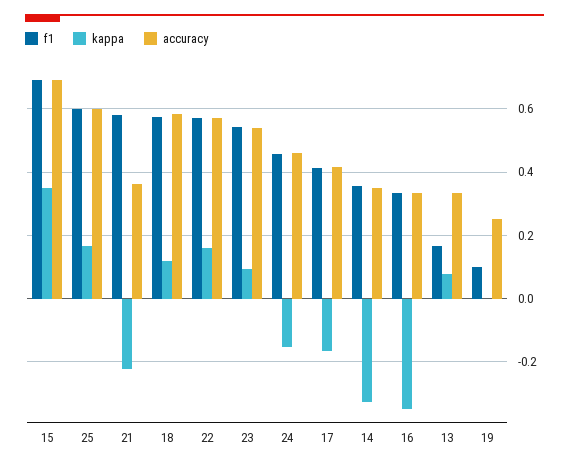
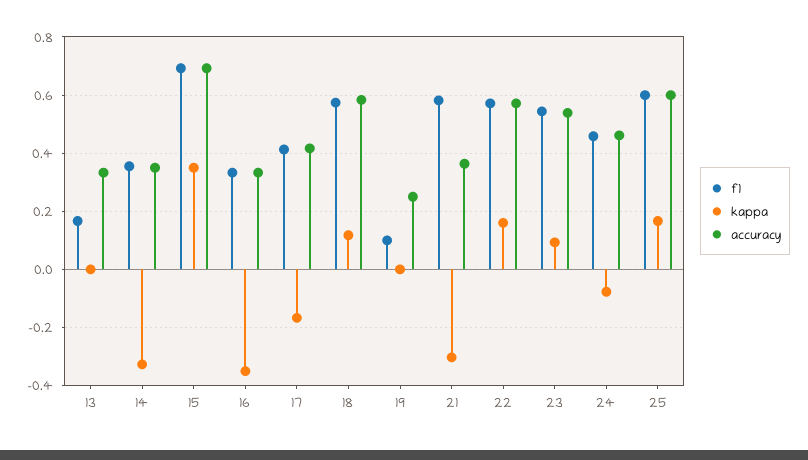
  {
    "f1": {
      "15": 0.7,
      "25": 0.6,
      "21": 0.58,
      "18": 0.58,
      "22": 0.58,
      "23": 0.54,
      "24": 0.46,
      "17": 0.42,
      "14": 0.36,
      "16": 0.34,
      "13": 0.16,
      "19": 0.1
    },
    "kappa": {
      "15": 0.36,
      "25": 0.16,
-     "21": -0.22,
+     "21": -0.3,
      "18": 0.12,
      "22": 0.16,
      "23": 0.1,
-     "24": -0.16,
+     "24": -0.075,
      "17": -0.16,
      "14": -0.32,
      "16": -0.36,
-     "13": 0.08,
+     "13": 0,
      "19": 0
    },
    "accuracy": {
      "15": 0.7,
      "25": 0.6,
      "21": 0.36,
      "18": 0.58,
      "22": 0.58,
      "23": 0.54,
      "24": 0.46,
      "17": 0.42,
      "14": 0.36,
      "16": 0.34,
      "13": 0.34,
      "19": 0.26
    }
  }

